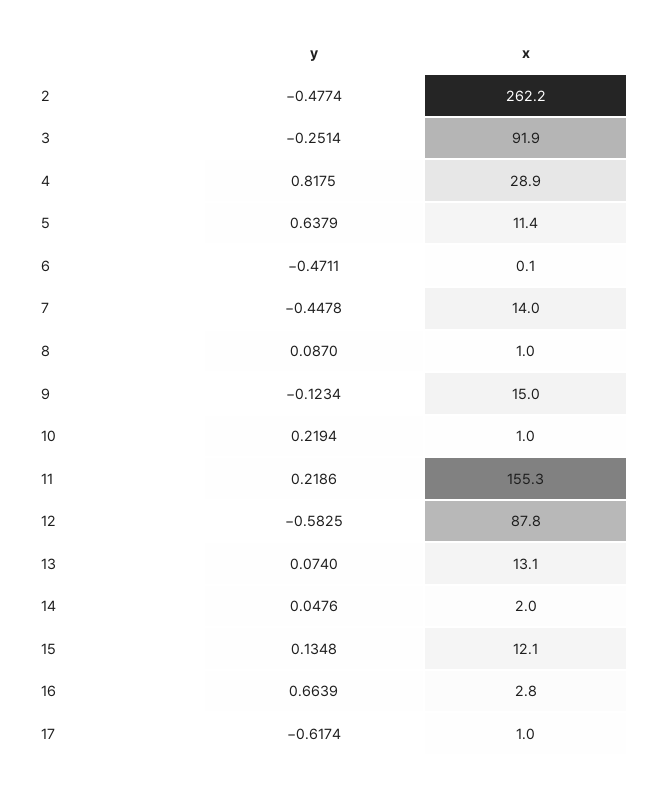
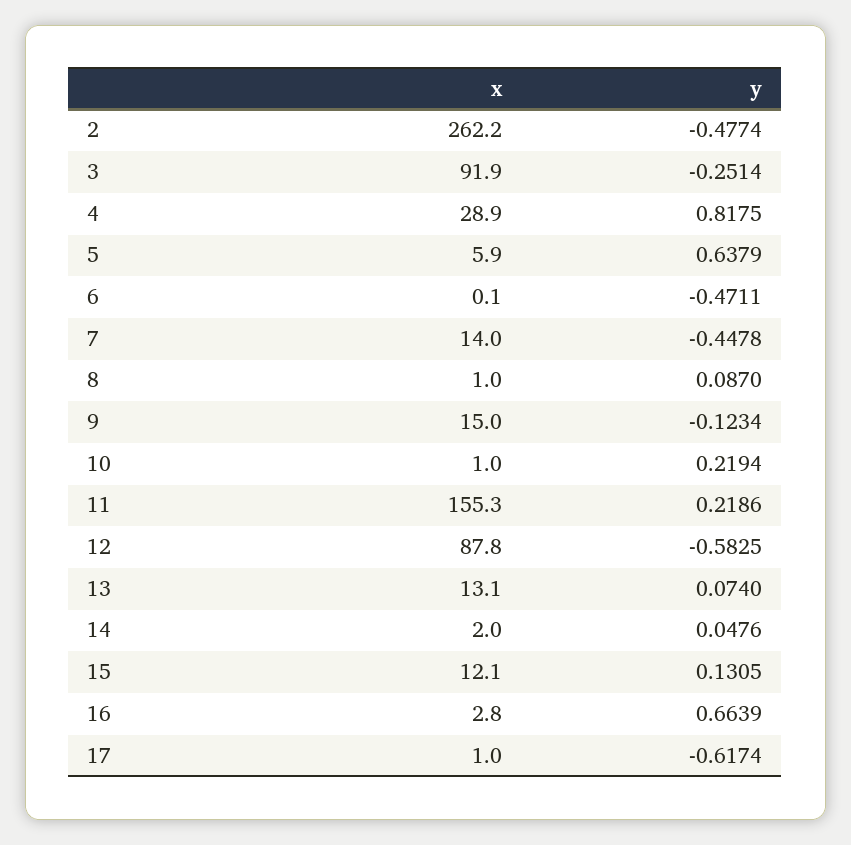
  {
    "y": {
      "2": -0.4774,
      "3": -0.2514,
      "4": 0.8175,
      "5": 0.6379,
      "6": -0.4711,
      "7": -0.4478,
      "8": 0.087,
      "9": -0.1234,
      "10": 0.2194,
      "11": 0.2186,
      "12": -0.5825,
      "13": 0.074,
      "14": 0.0476,
-     "15": 0.1348,
+     "15": 0.1305,
      "16": 0.6639,
      "17": -0.6174
    },
    "x": {
      "2": 262.2,
      "3": 91.9,
      "4": 28.9,
-     "5": 11.4,
+     "5": 5.9,
      "6": 0.1,
      "7": 14,
      "8": 1,
      "9": 15,
      "10": 1,
      "11": 155.3,
      "12": 87.8,
      "13": 13.1,
      "14": 2,
      "15": 12.1,
      "16": 2.8,
      "17": 1
    }
  }

